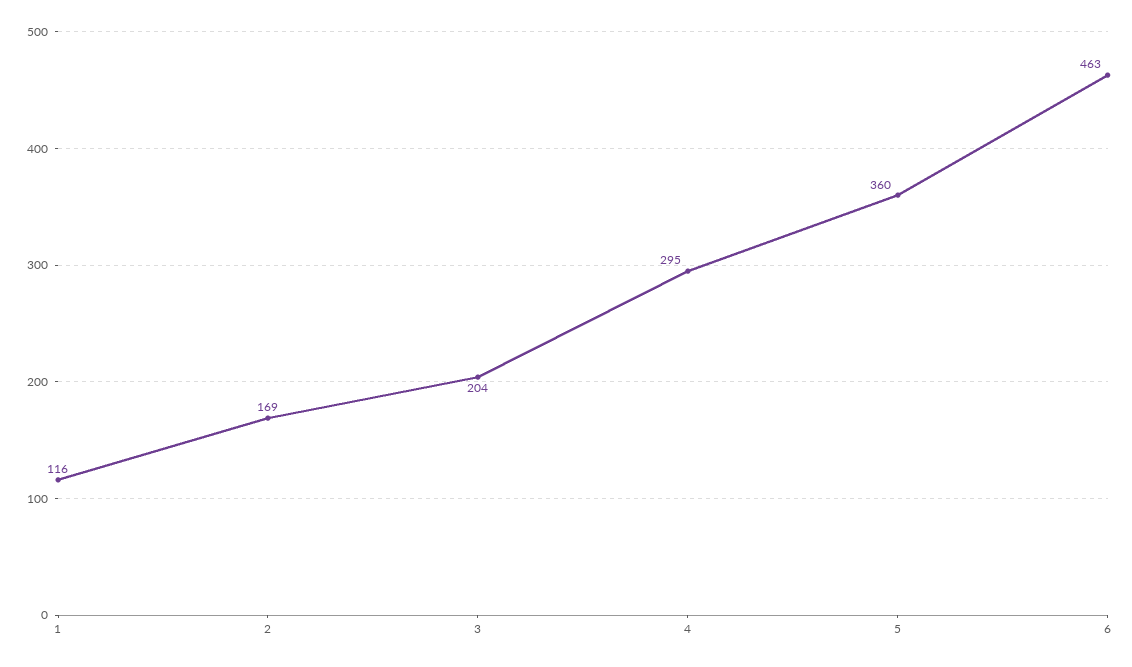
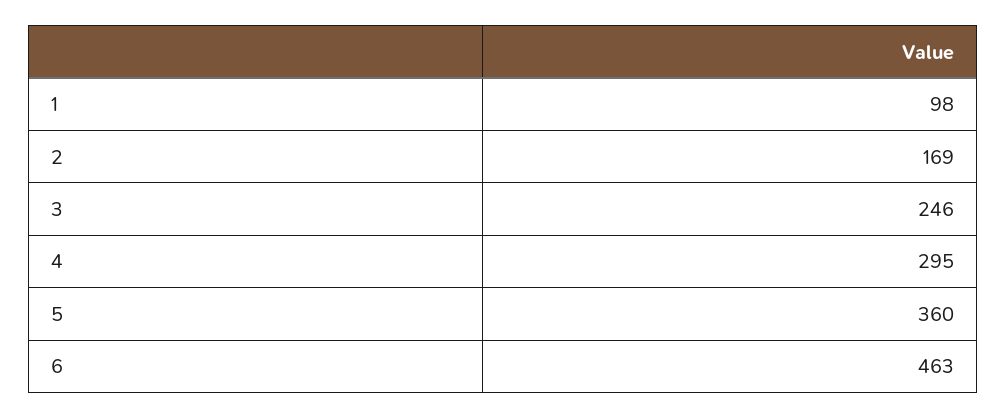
  {
-   "1": 116,
+   "1": 98,
    "2": 169,
-   "3": 204,
+   "3": 246,
    "4": 295,
    "5": 360,
    "6": 463
  }

